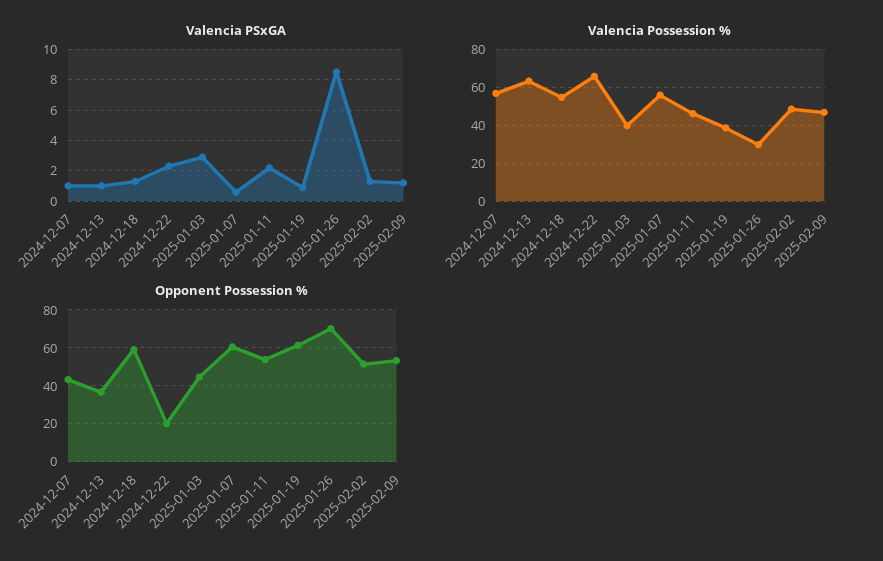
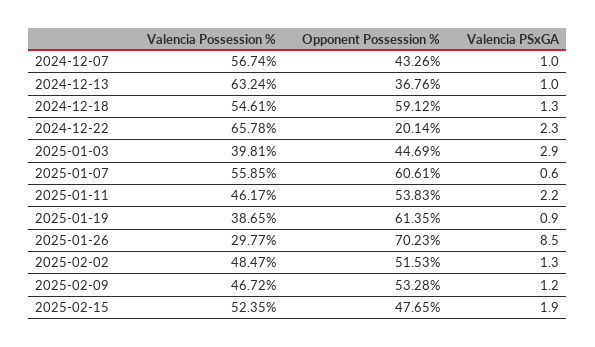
  {
    "Valencia PSxGA": {
      "2024-12-07": 1,
      "2024-12-13": 1,
      "2024-12-18": 1.3,
      "2024-12-22": 2.3,
      "2025-01-03": 2.9,
      "2025-01-07": 0.6,
      "2025-01-11": 2.2,
      "2025-01-19": 0.9,
      "2025-01-26": 8.5,
      "2025-02-02": 1.3,
-     "2025-02-09": 1.2
+     "2025-02-09": 1.2,
+     "2025-02-15": 1.9
    },
    "Valencia Possession %": {
      "2024-12-07": 56.74,
      "2024-12-13": 63.24,
      "2024-12-18": 54.61,
      "2024-12-22": 65.78,
      "2025-01-03": 39.81,
      "2025-01-07": 55.85,
      "2025-01-11": 46.17,
      "2025-01-19": 38.65,
      "2025-01-26": 29.77,
      "2025-02-02": 48.47,
-     "2025-02-09": 46.72
+     "2025-02-09": 46.72,
+     "2025-02-15": 52.35
    },
    "Opponent Possession %": {
      "2024-12-07": 43.26,
      "2024-12-13": 36.76,
      "2024-12-18": 59.12,
      "2024-12-22": 20.14,
      "2025-01-03": 44.69,
      "2025-01-07": 60.61,
      "2025-01-11": 53.83,
      "2025-01-19": 61.35,
      "2025-01-26": 70.23,
      "2025-02-02": 51.53,
-     "2025-02-09": 53.28
+     "2025-02-09": 53.28,
+     "2025-02-15": 47.65
    }
  }

